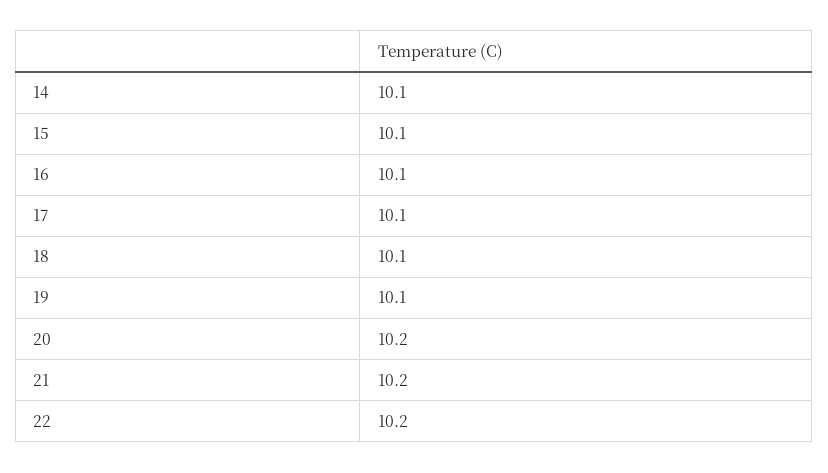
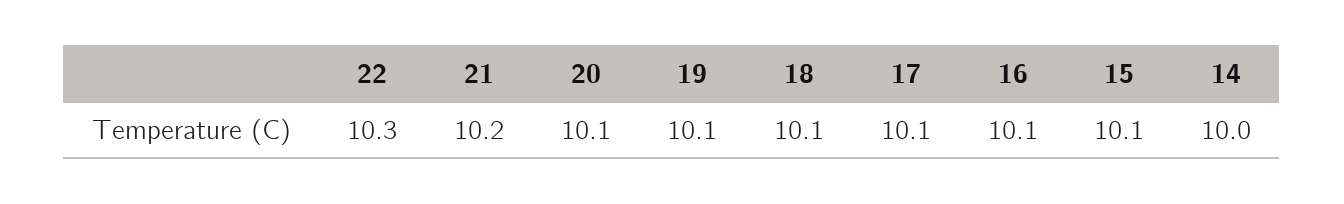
  {
-   "14": 10.1,
+   "14": 10,
    "15": 10.1,
    "16": 10.1,
    "17": 10.1,
    "18": 10.1,
    "19": 10.1,
-   "20": 10.2,
+   "20": 10.1,
    "21": 10.2,
-   "22": 10.2
+   "22": 10.3
  }

